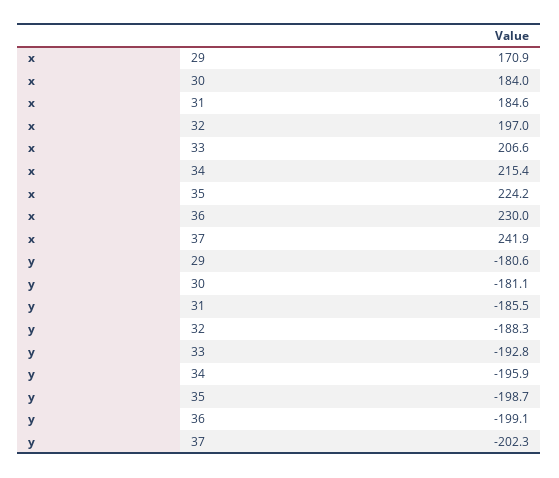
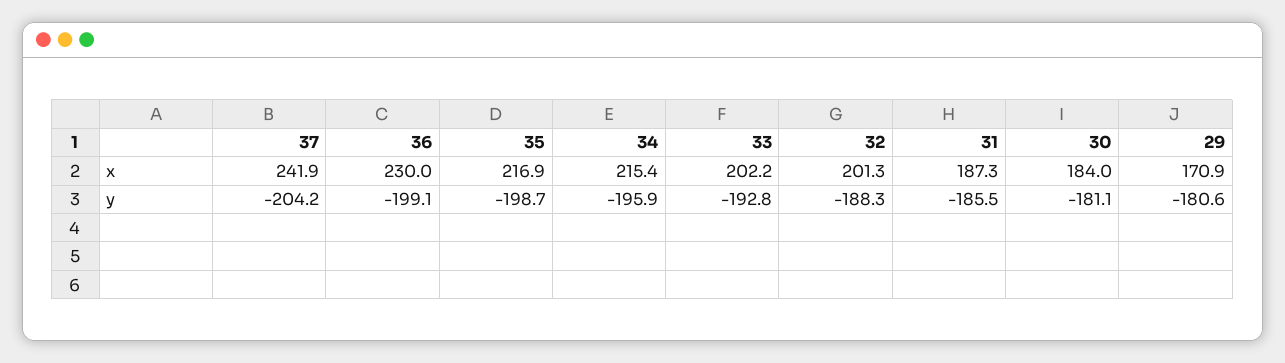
  {
    "x": {
      "29": 170.9,
      "30": 184,
-     "31": 184.6,
+     "31": 187.3,
-     "32": 197,
+     "32": 201.3,
-     "33": 206.6,
+     "33": 202.2,
      "34": 215.4,
-     "35": 224.2,
+     "35": 216.9,
      "36": 230,
      "37": 241.9
    },
    "y": {
      "29": -180.6,
      "30": -181.1,
      "31": -185.5,
      "32": -188.3,
      "33": -192.8,
      "34": -195.9,
      "35": -198.7,
      "36": -199.1,
-     "37": -202.3
+     "37": -204.2
    }
  }

